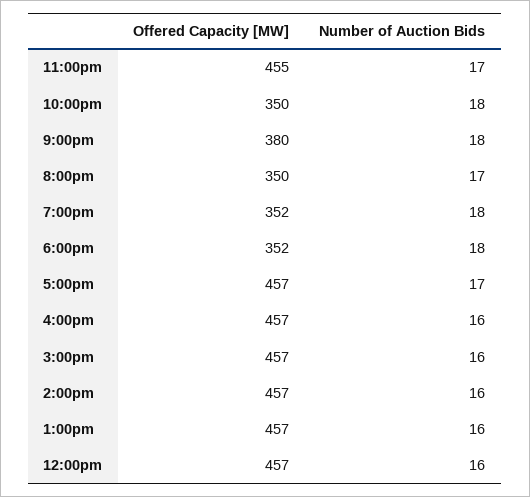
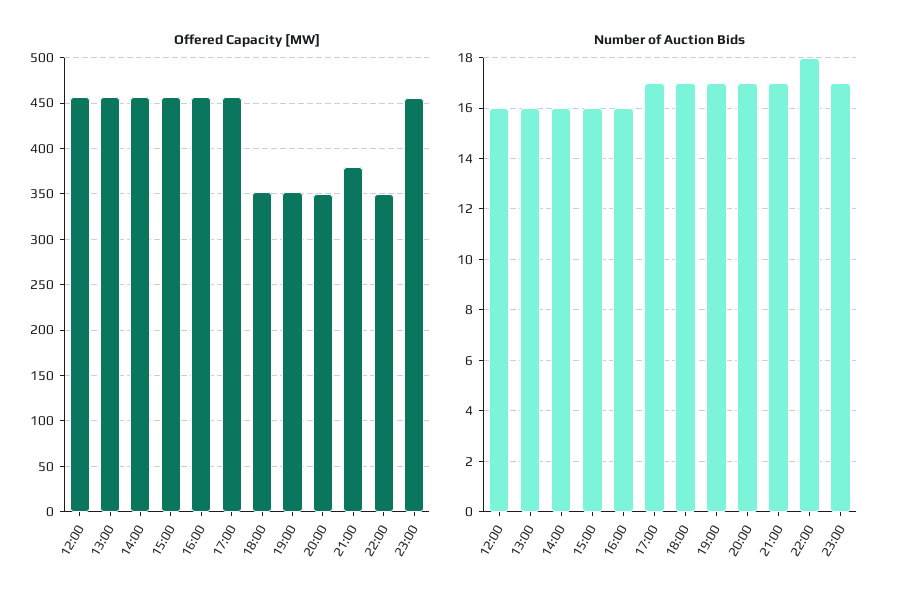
  {
    "Offered Capacity [MW]": {
      "11:00pm": 455,
      "10:00pm": 350,
      "9:00pm": 380,
      "8:00pm": 350,
      "7:00pm": 352,
      "6:00pm": 352,
      "5:00pm": 457,
      "4:00pm": 457,
      "3:00pm": 457,
      "2:00pm": 457,
      "1:00pm": 457,
      "12:00pm": 457
    },
    "Number of Auction Bids": {
      "11:00pm": 17,
      "10:00pm": 18,
-     "9:00pm": 18,
+     "9:00pm": 17,
      "8:00pm": 17,
-     "7:00pm": 18,
+     "7:00pm": 17,
-     "6:00pm": 18,
+     "6:00pm": 17,
      "5:00pm": 17,
      "4:00pm": 16,
      "3:00pm": 16,
      "2:00pm": 16,
      "1:00pm": 16,
      "12:00pm": 16
    }
  }

